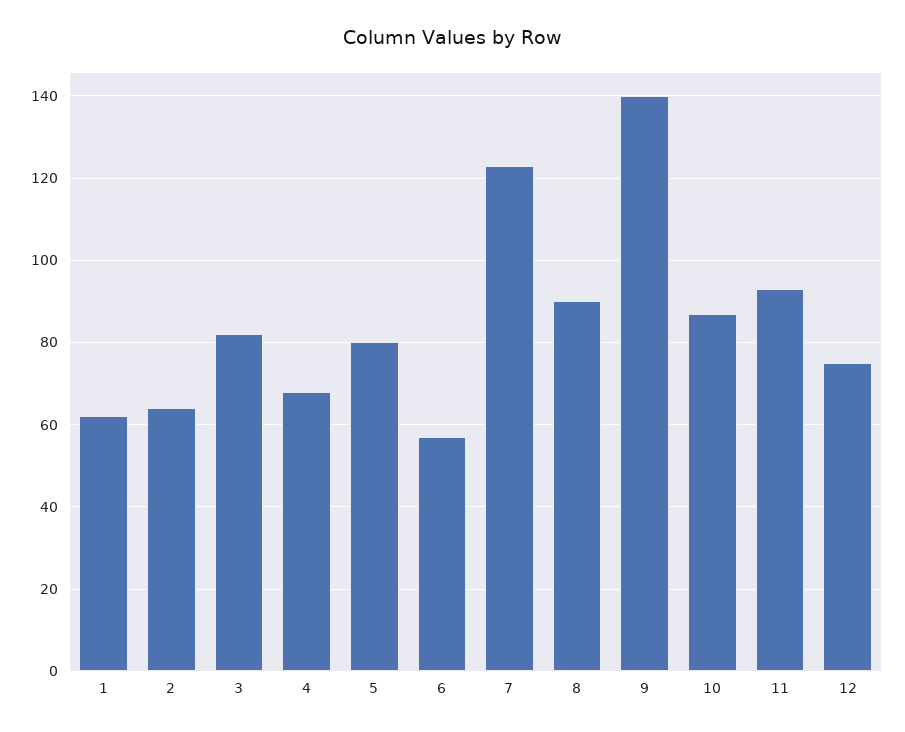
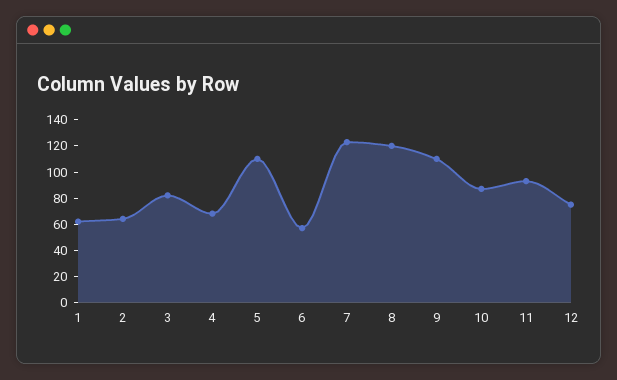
  {
    "1": 60,
    "2": 65,
    "3": 80,
    "4": 70,
-   "5": 80,
+   "5": 110,
    "6": 55,
    "7": 125,
-   "8": 90,
+   "8": 120,
-   "9": 140,
+   "9": 110,
    "10": 85,
    "11": 95,
    "12": 75
  }

